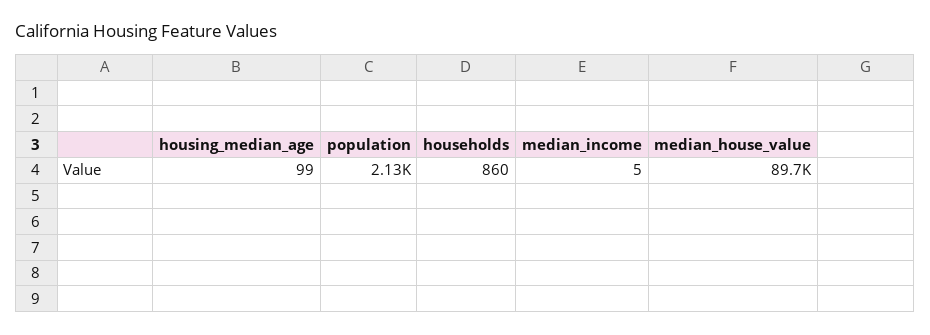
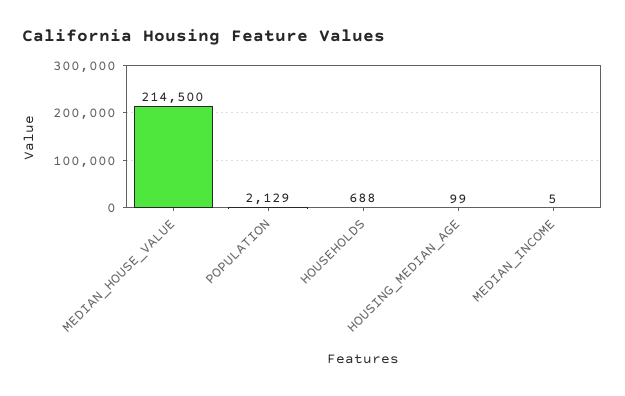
  {
    "housing_median_age": 99,
    "population": 2129,
-   "households": 860,
+   "households": 688,
    "median_income": 5,
-   "median_house_value": 89700
+   "median_house_value": 214500
  }

